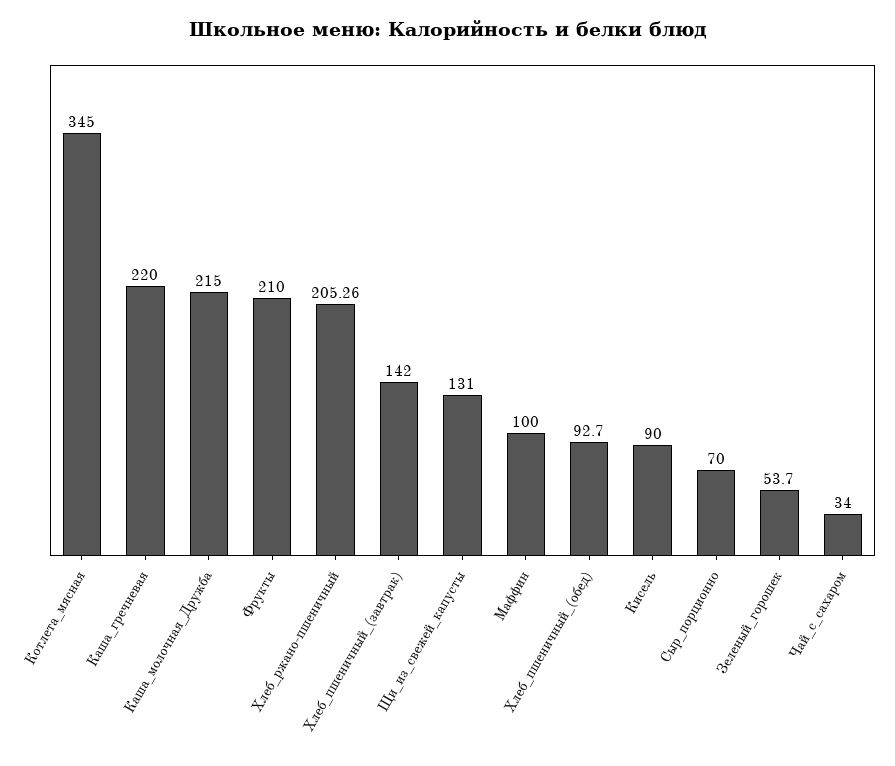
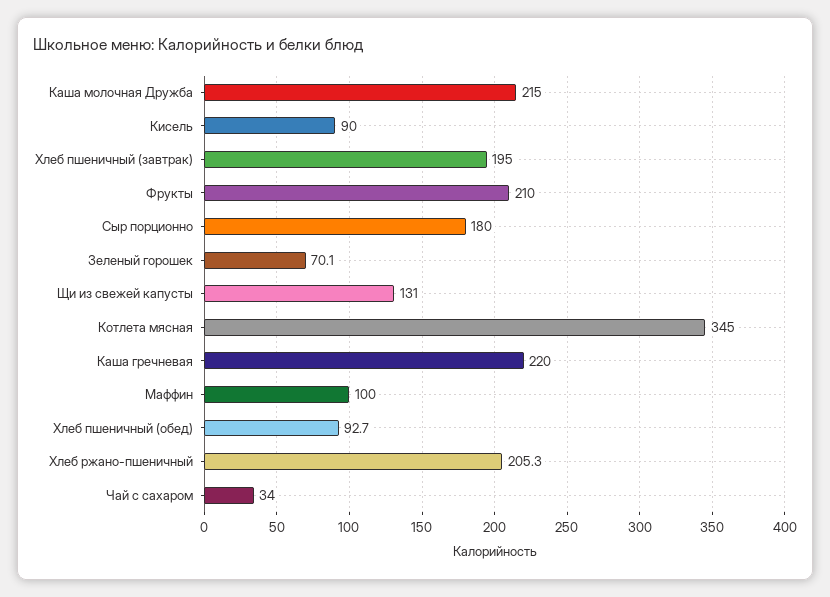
  {
    "Котлета_мясная": 345,
    "Каша_гречневая": 220,
    "Каша_молочная_Дружба": 215,
    "Фрукты": 210,
    "Хлеб_ржано-пшеничный": 205.26,
-   "Хлеб_пшеничный_(завтрак)": 142,
+   "Хлеб_пшеничный_(завтрак)": 195,
    "Щи_из_свежей_капусты": 131,
    "Маффин": 100,
    "Хлеб_пшеничный_(обед)": 92.7,
    "Кисель": 90,
-   "Сыр_порционно": 70,
+   "Сыр_порционно": 180,
-   "Зеленый_горошек": 53.7,
+   "Зеленый_горошек": 70.1,
    "Чай_с_сахаром": 34
  }

